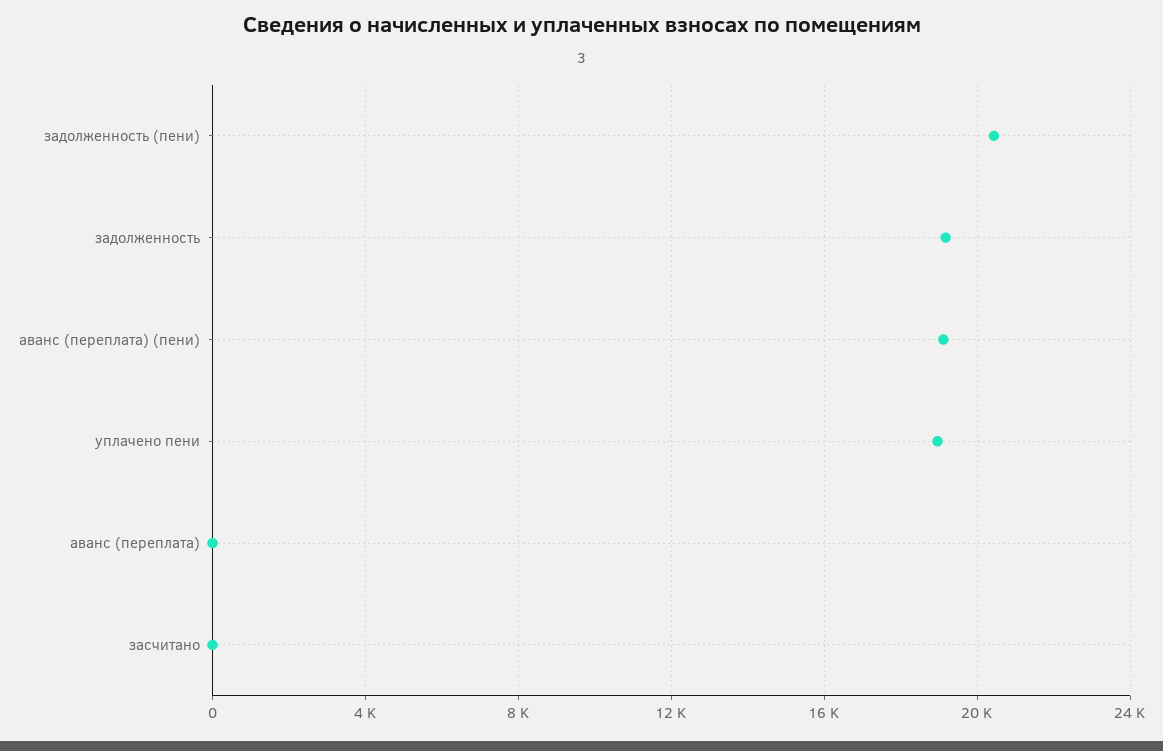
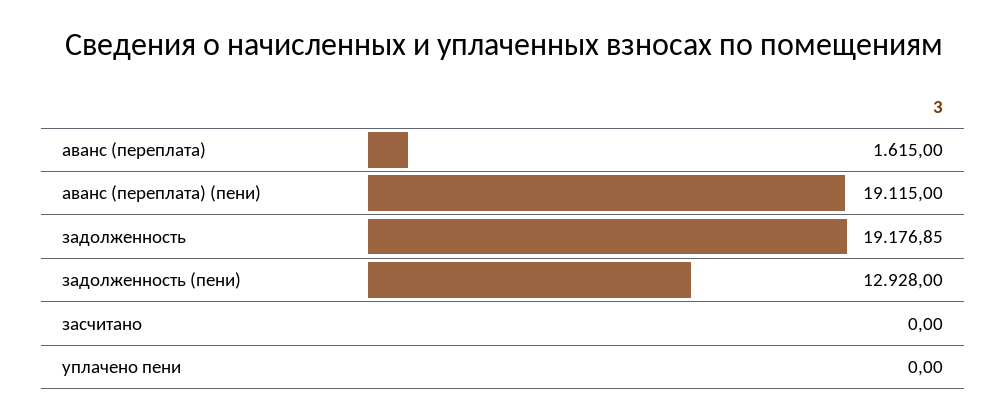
  {
-   "задолженность (пени)": 20500,
+   "задолженность (пени)": 12928,
    "задолженность": 19176.85,
    "аванс (переплата) (пени)": 19115,
-   "уплачено пени": 19000,
+   "уплачено пени": 0,
-   "аванс (переплата)": 0,
+   "аванс (переплата)": 1615,
    "засчитано": 0
  }

